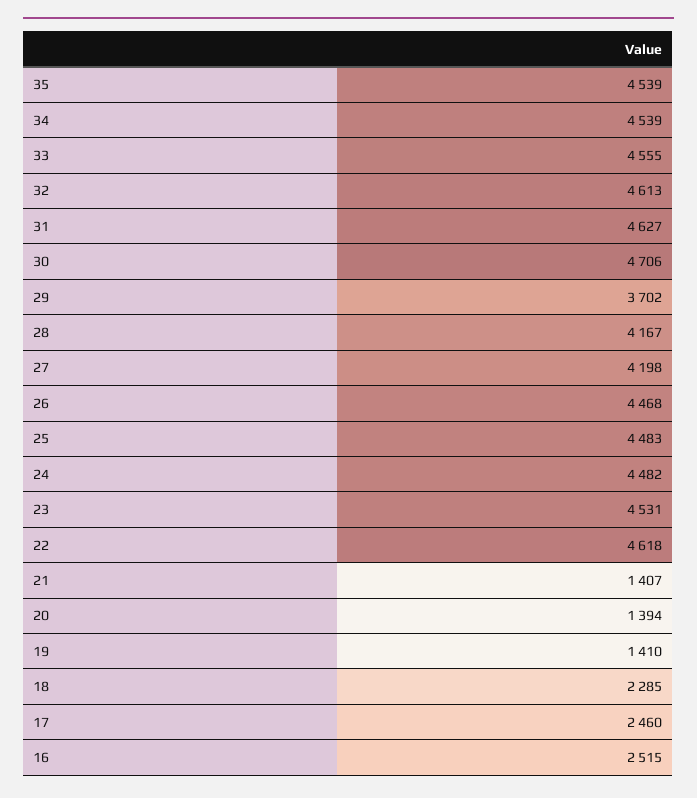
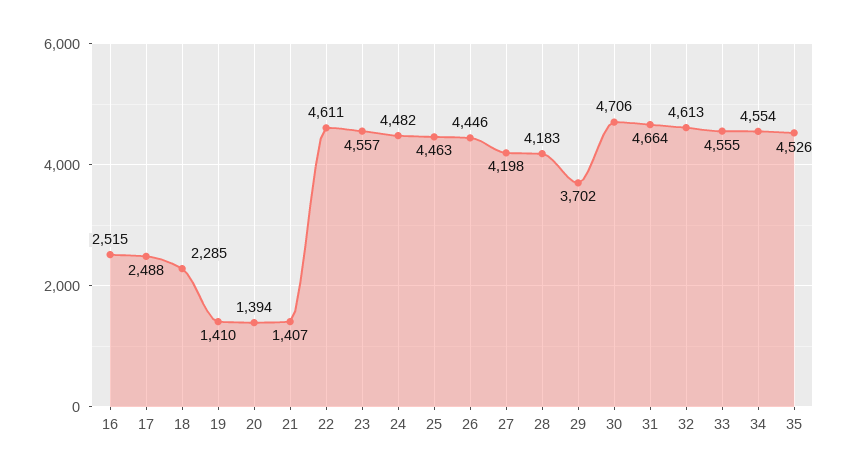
  {
-   "35": 4539,
+   "35": 4526,
-   "34": 4539,
+   "34": 4554,
    "33": 4555,
    "32": 4613,
-   "31": 4627,
+   "31": 4664,
    "30": 4706,
    "29": 3702,
-   "28": 4167,
+   "28": 4183,
    "27": 4198,
-   "26": 4468,
+   "26": 4446,
-   "25": 4483,
+   "25": 4463,
    "24": 4482,
-   "23": 4531,
+   "23": 4557,
-   "22": 4618,
+   "22": 4611,
    "21": 1407,
    "20": 1394,
    "19": 1410,
    "18": 2285,
-   "17": 2460,
+   "17": 2488,
    "16": 2515
  }

